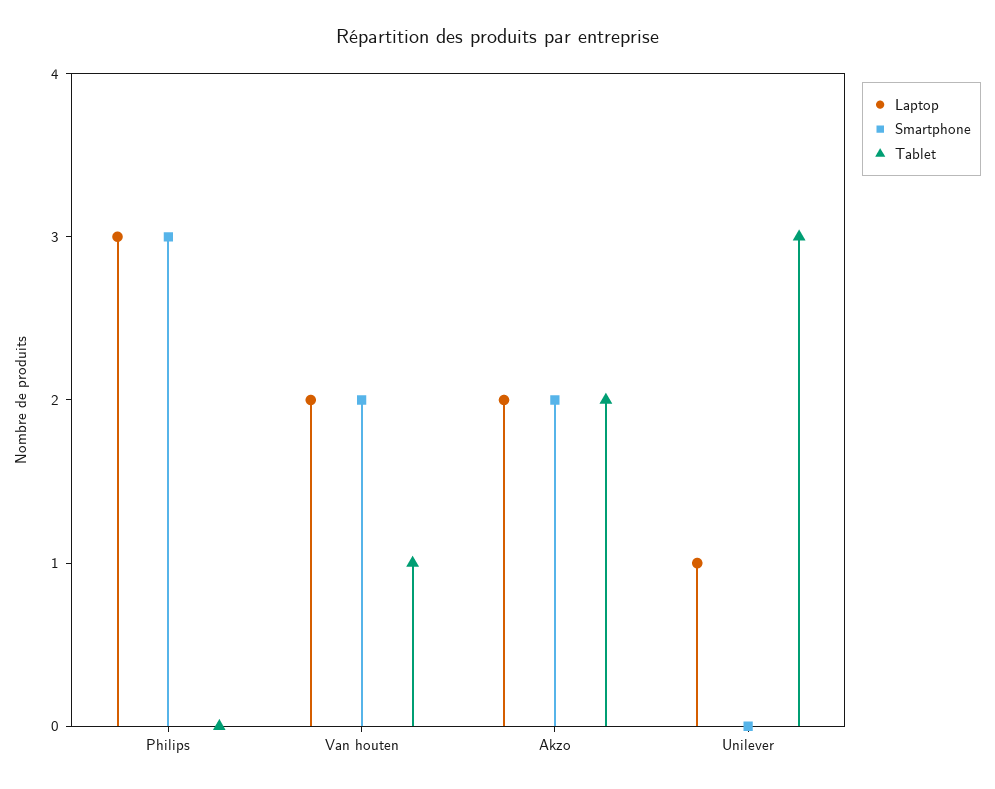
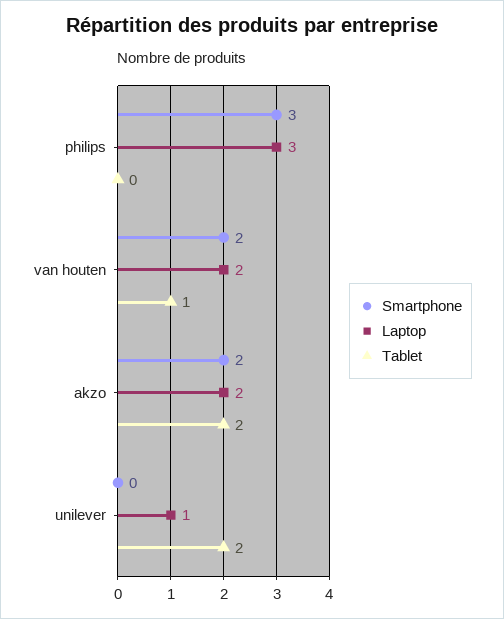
  {
    "Laptop": {
      "Philips": 3,
      "Van houten": 2,
      "Akzo": 2,
      "Unilever": 1
    },
    "Smartphone": {
      "Philips": 3,
      "Van houten": 2,
      "Akzo": 2,
      "Unilever": 0
    },
    "Tablet": {
      "Philips": 0,
      "Van houten": 1,
      "Akzo": 2,
-     "Unilever": 3
+     "Unilever": 2
    }
  }

